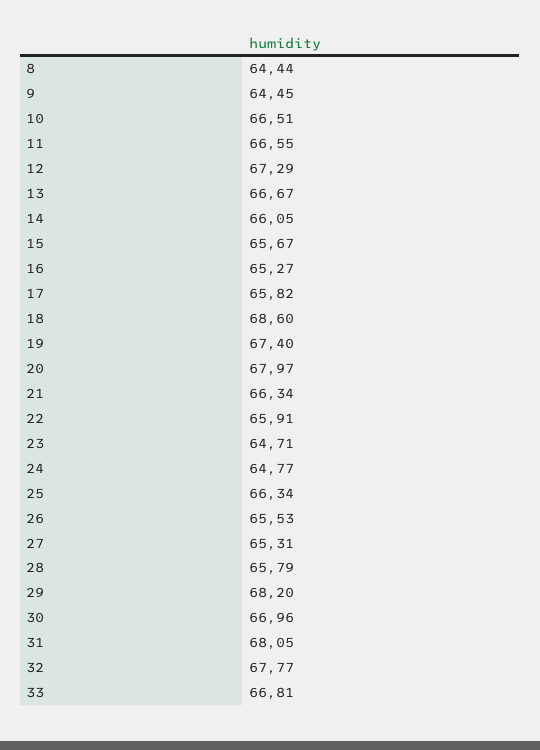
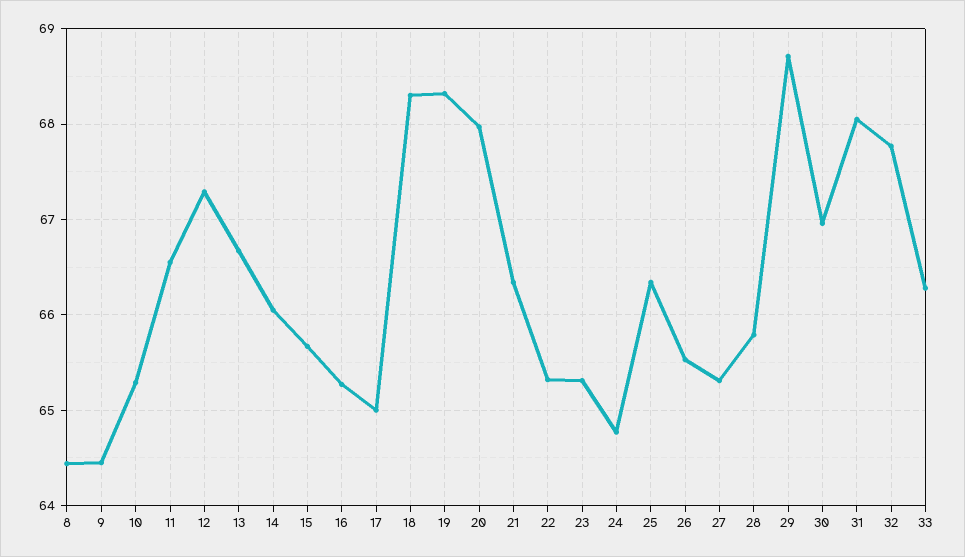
  {
    "8": 64.44,
    "9": 64.45,
-   "10": 66.51,
+   "10": 65.3,
    "11": 66.55,
    "12": 67.29,
    "13": 66.67,
    "14": 66.05,
    "15": 65.67,
    "16": 65.27,
-   "17": 65.82,
+   "17": 65,
-   "18": 68.6,
+   "18": 68.3,
-   "19": 67.4,
+   "19": 68.3,
    "20": 67.97,
    "21": 66.34,
-   "22": 65.91,
+   "22": 65.3,
-   "23": 64.71,
+   "23": 65.3,
    "24": 64.77,
    "25": 66.34,
    "26": 65.53,
    "27": 65.31,
    "28": 65.79,
-   "29": 68.2,
+   "29": 68.7,
    "30": 66.96,
    "31": 68.05,
    "32": 67.77,
-   "33": 66.81
+   "33": 66.3
  }

